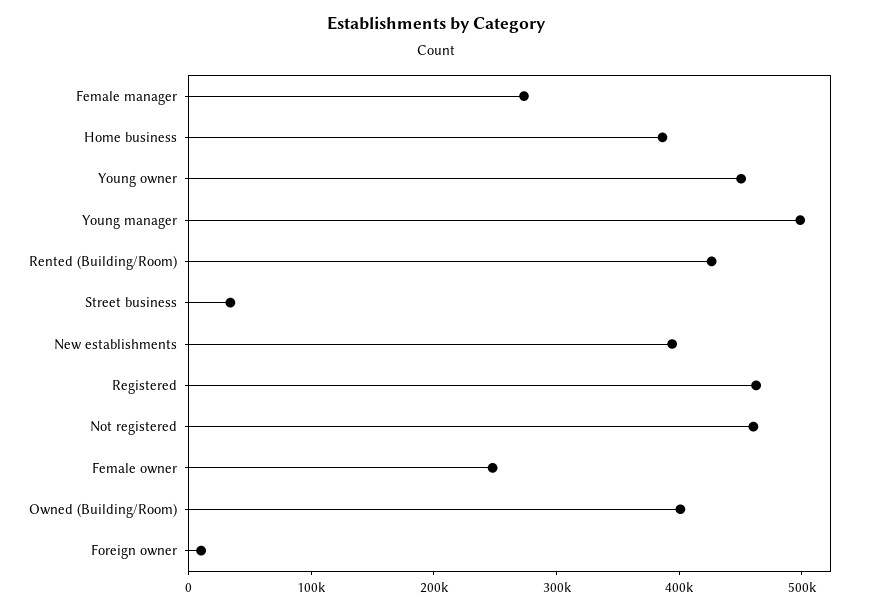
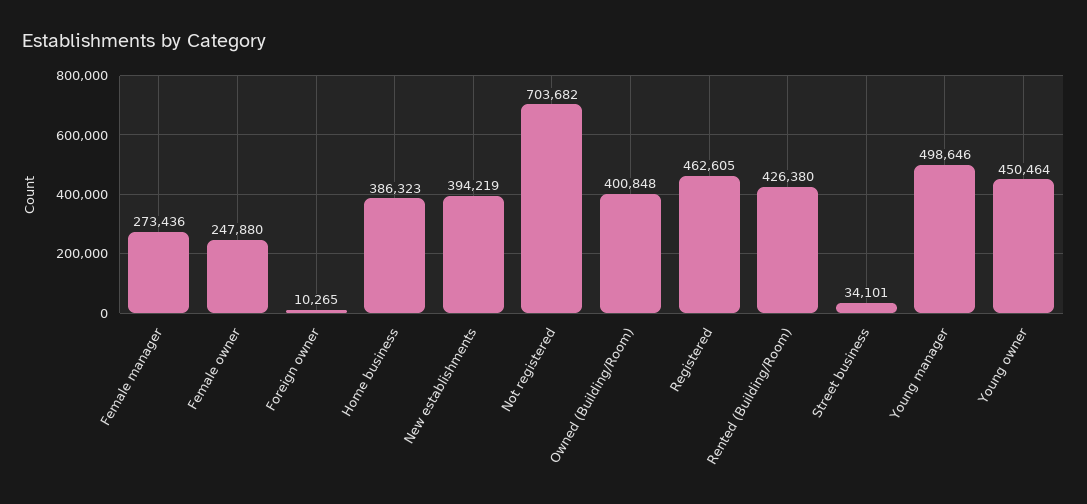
  {
    "Female manager": 273436,
    "Home business": 386323,
    "Young owner": 450464,
    "Young manager": 498646,
    "Rented (Building/Room)": 426380,
    "Street business": 34101,
    "New establishments": 394219,
    "Registered": 462605,
-   "Not registered": 460000,
+   "Not registered": 703682,
    "Female owner": 247880,
    "Owned (Building/Room)": 400848,
    "Foreign owner": 10265
  }

